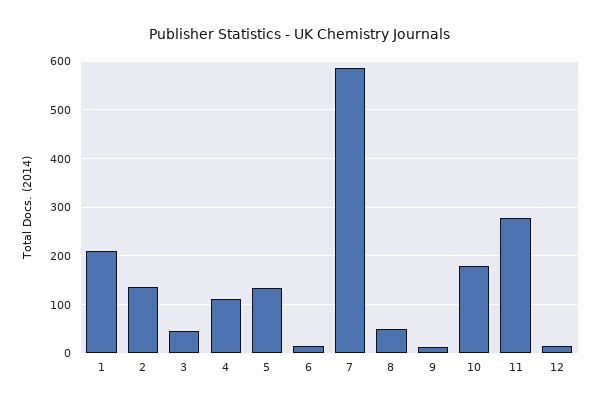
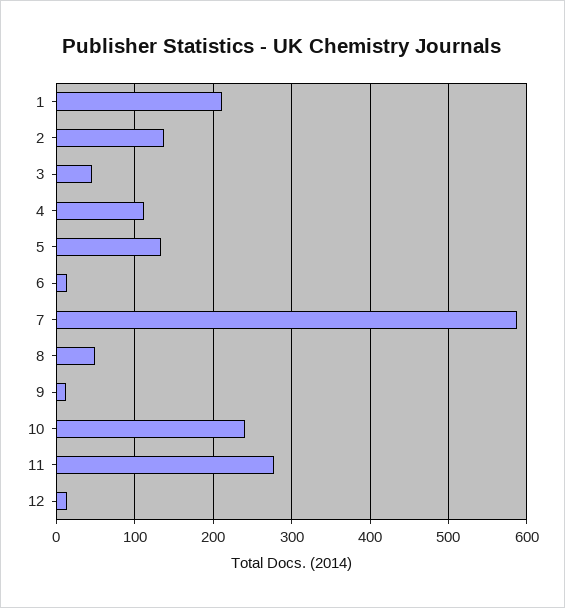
  {
    "1": 210,
    "2": 140,
    "3": 50,
    "4": 110,
    "5": 130,
    "6": 10,
    "7": 590,
    "8": 50,
    "9": 10,
-   "10": 180,
+   "10": 240,
    "11": 280,
    "12": 10
  }

